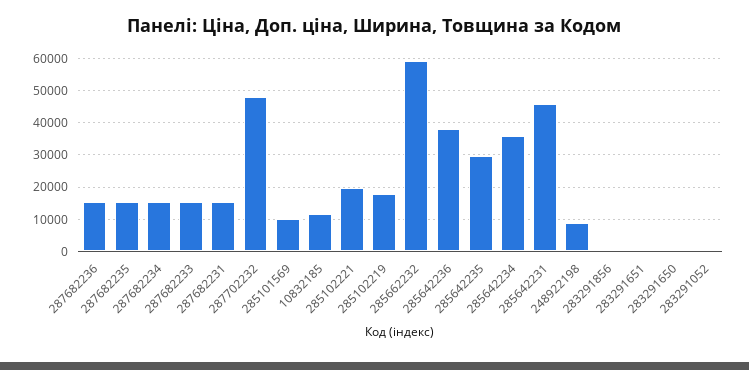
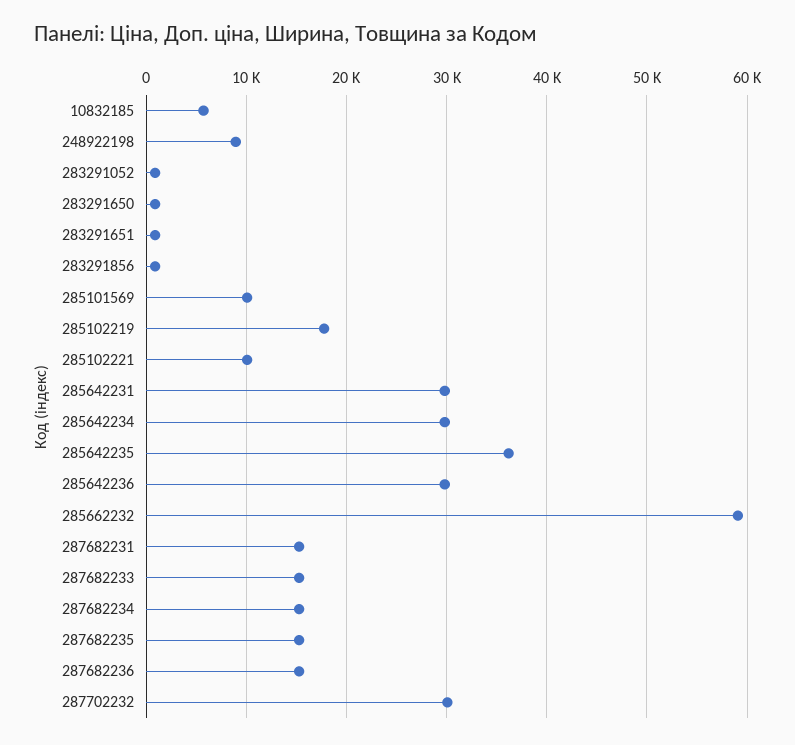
  {
    "287682236": 15000,
    "287682235": 15000,
    "287682234": 15000,
    "287682233": 15000,
    "287682231": 15000,
-   "287702232": 48000,
+   "287702232": 30000,
    "285101569": 10000,
-   "10832185": 12000,
+   "10832185": 6000,
-   "285102221": 20000,
+   "285102221": 10000,
    "285102219": 18000,
    "285662232": 59000,
-   "285642236": 38000,
+   "285642236": 30000,
-   "285642235": 30000,
+   "285642235": 36000,
-   "285642234": 36000,
+   "285642234": 30000,
-   "285642231": 46000,
+   "285642231": 30000,
    "248922198": 9000,
    "283291856": 1000,
    "283291651": 1000,
    "283291650": 1000,
    "283291052": 1000
  }

